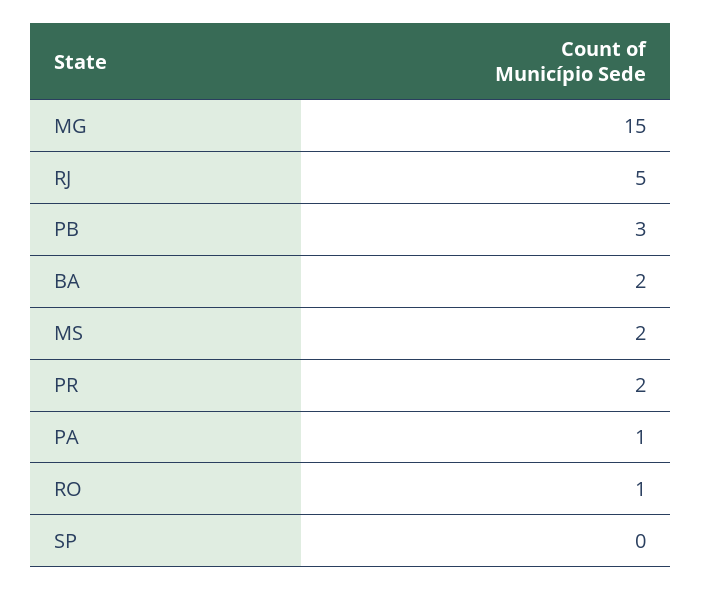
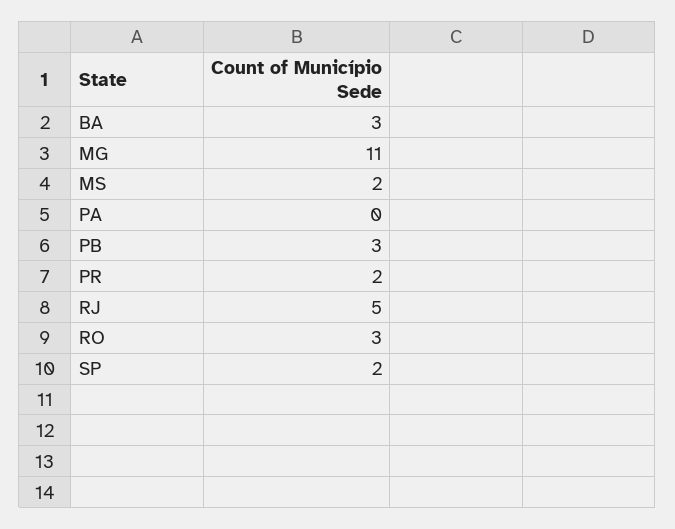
  {
-   "MG": 15,
+   "MG": 11,
    "RJ": 5,
    "PB": 3,
-   "BA": 2,
+   "BA": 3,
    "MS": 2,
    "PR": 2,
-   "PA": 1,
+   "PA": 0,
-   "RO": 1,
+   "RO": 3,
-   "SP": 0
+   "SP": 2
  }

